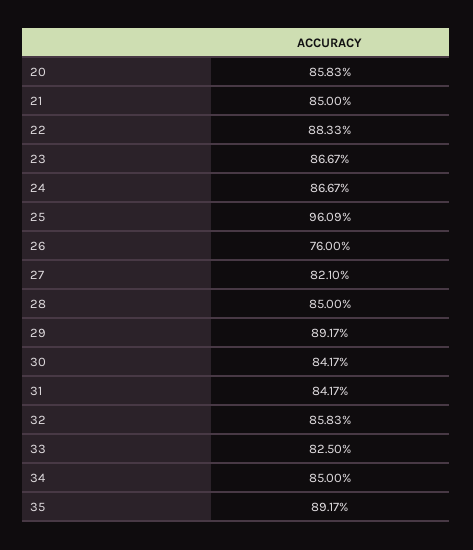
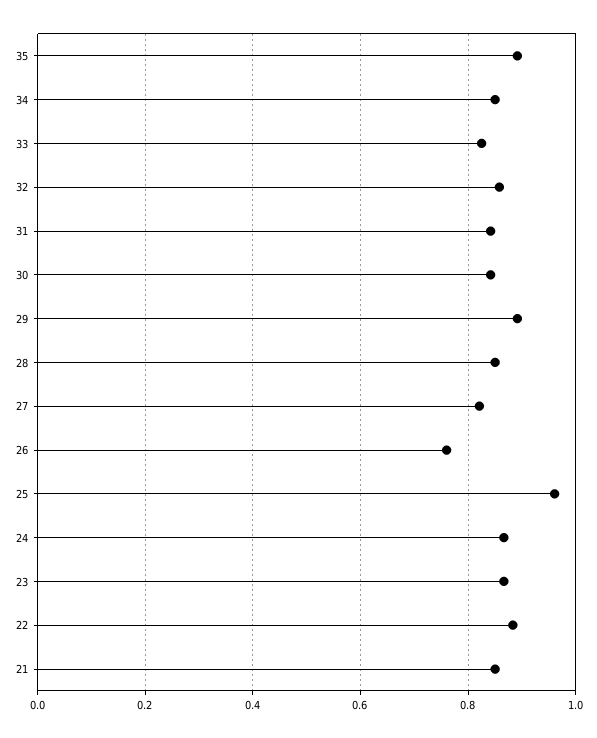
  {
-   "20": 0.8583,
    "21": 0.85,
    "22": 0.8833,
    "23": 0.8667,
    "24": 0.8667,
    "25": 0.9609,
    "26": 0.76,
    "27": 0.821,
    "28": 0.85,
    "29": 0.8917,
    "30": 0.8417,
    "31": 0.8417,
    "32": 0.8583,
    "33": 0.825,
    "34": 0.85,
    "35": 0.8917
  }

